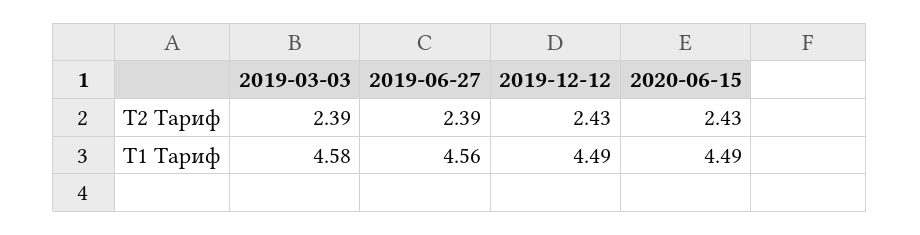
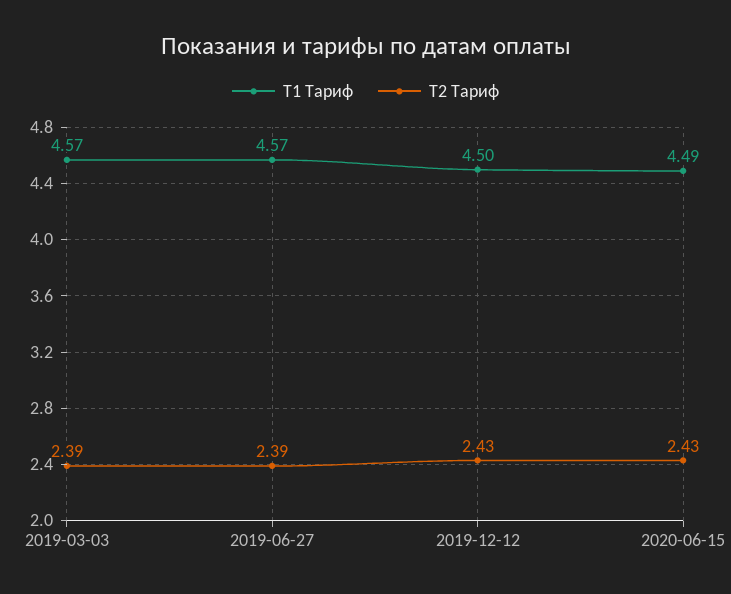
  {
    "Т2 Тариф": {
      "2019-03-03": 2.39,
      "2019-06-27": 2.39,
      "2019-12-12": 2.43,
      "2020-06-15": 2.43
    },
    "Т1 Тариф": {
-     "2019-03-03": 4.58,
+     "2019-03-03": 4.57,
-     "2019-06-27": 4.56,
+     "2019-06-27": 4.57,
-     "2019-12-12": 4.49,
+     "2019-12-12": 4.5,
      "2020-06-15": 4.49
    }
  }

